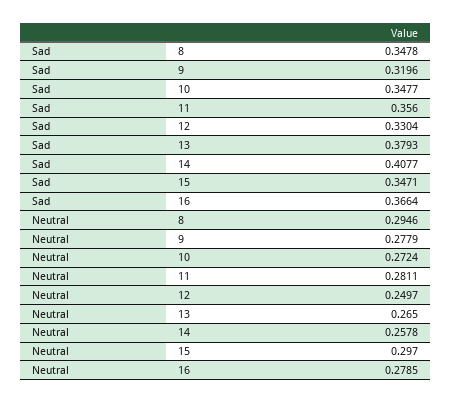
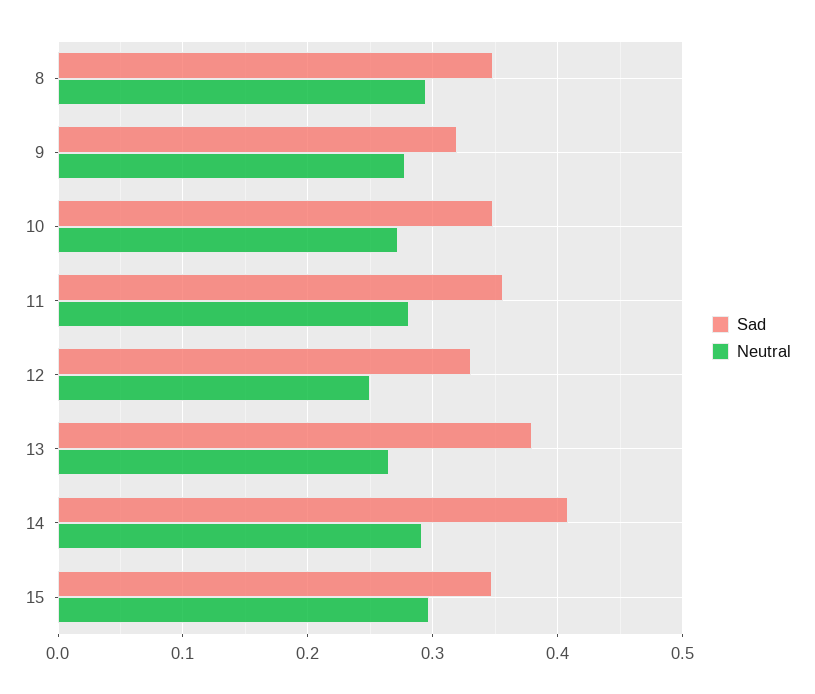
  {
    "Sad": {
      "8": 0.3478,
      "9": 0.3196,
      "10": 0.3477,
      "11": 0.356,
      "12": 0.3304,
      "13": 0.3793,
      "14": 0.4077,
-     "15": 0.3471,
+     "15": 0.3471
-     "16": 0.3664
    },
    "Neutral": {
      "8": 0.2946,
      "9": 0.2779,
      "10": 0.2724,
      "11": 0.2811,
      "12": 0.2497,
      "13": 0.265,
-     "14": 0.2578,
+     "14": 0.29,
-     "15": 0.297,
+     "15": 0.297
-     "16": 0.2785
    }
  }

